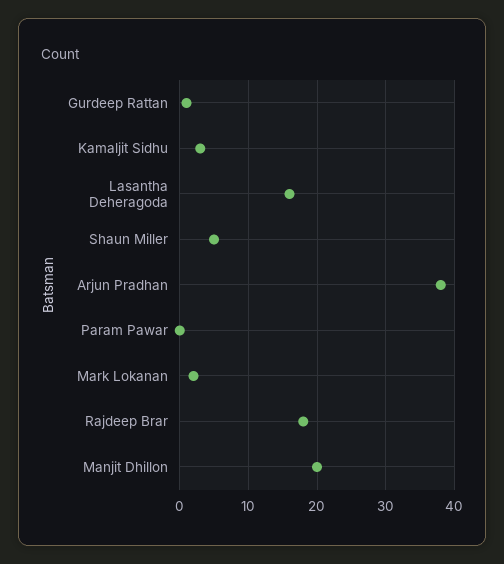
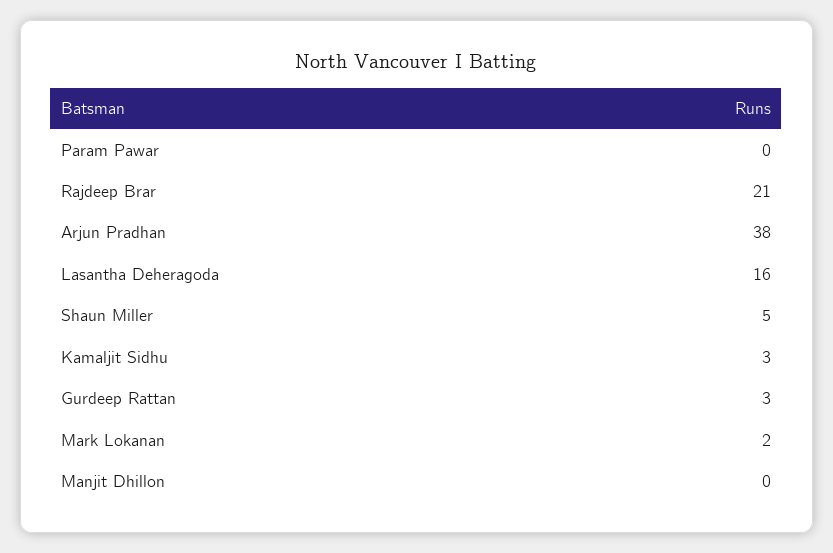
  {
-   "Gurdeep Rattan": 1,
+   "Gurdeep Rattan": 3,
    "Kamaljit Sidhu": 3,
    "Lasantha Deheragoda": 16,
    "Shaun Miller": 5,
    "Arjun Pradhan": 38,
    "Param Pawar": 0,
    "Mark Lokanan": 2,
-   "Rajdeep Brar": 18,
+   "Rajdeep Brar": 21,
-   "Manjit Dhillon": 20
+   "Manjit Dhillon": 0
  }

